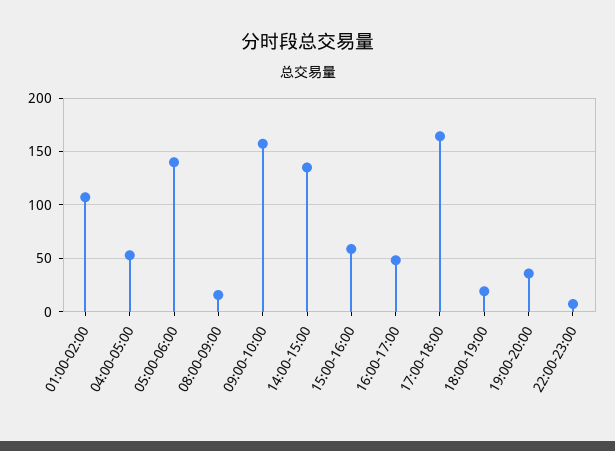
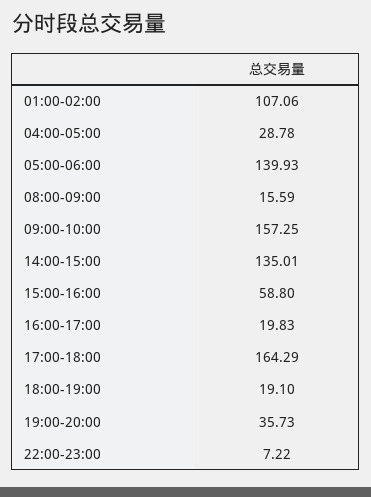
  {
    "01:00-02:00": 107.06,
-   "04:00-05:00": 50,
+   "04:00-05:00": 28.78,
    "05:00-06:00": 139.93,
    "08:00-09:00": 15.59,
    "09:00-10:00": 157.25,
    "14:00-15:00": 135.01,
    "15:00-16:00": 58.8,
-   "16:00-17:00": 50,
+   "16:00-17:00": 19.83,
    "17:00-18:00": 164.29,
    "18:00-19:00": 19.1,
    "19:00-20:00": 35.73,
    "22:00-23:00": 7.22
  }

